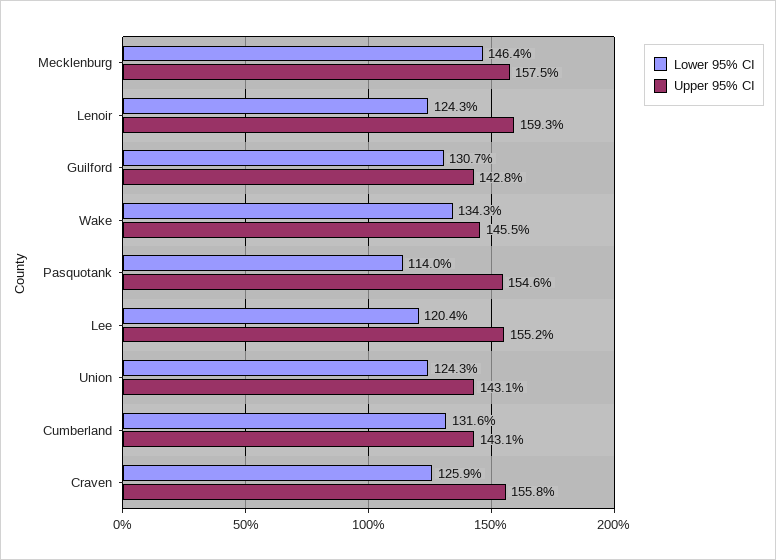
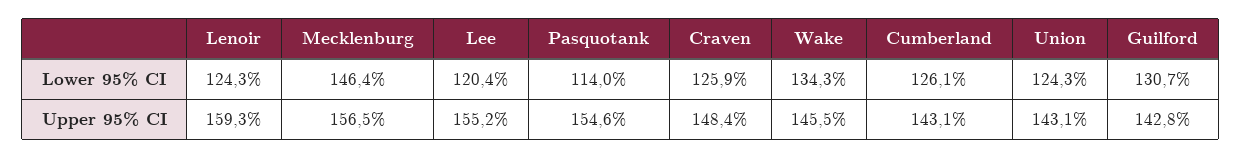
  {
    "Lower 95% CI": {
      "Mecklenburg": 146.4,
      "Lenoir": 124.3,
      "Guilford": 130.7,
      "Wake": 134.3,
      "Pasquotank": 114,
      "Lee": 120.4,
      "Union": 124.3,
-     "Cumberland": 131.6,
+     "Cumberland": 126.1,
      "Craven": 125.9
    },
    "Upper 95% CI": {
-     "Mecklenburg": 157.5,
+     "Mecklenburg": 156.5,
      "Lenoir": 159.3,
      "Guilford": 142.8,
      "Wake": 145.5,
      "Pasquotank": 154.6,
      "Lee": 155.2,
      "Union": 143.1,
      "Cumberland": 143.1,
-     "Craven": 155.8
+     "Craven": 148.4
    }
  }

